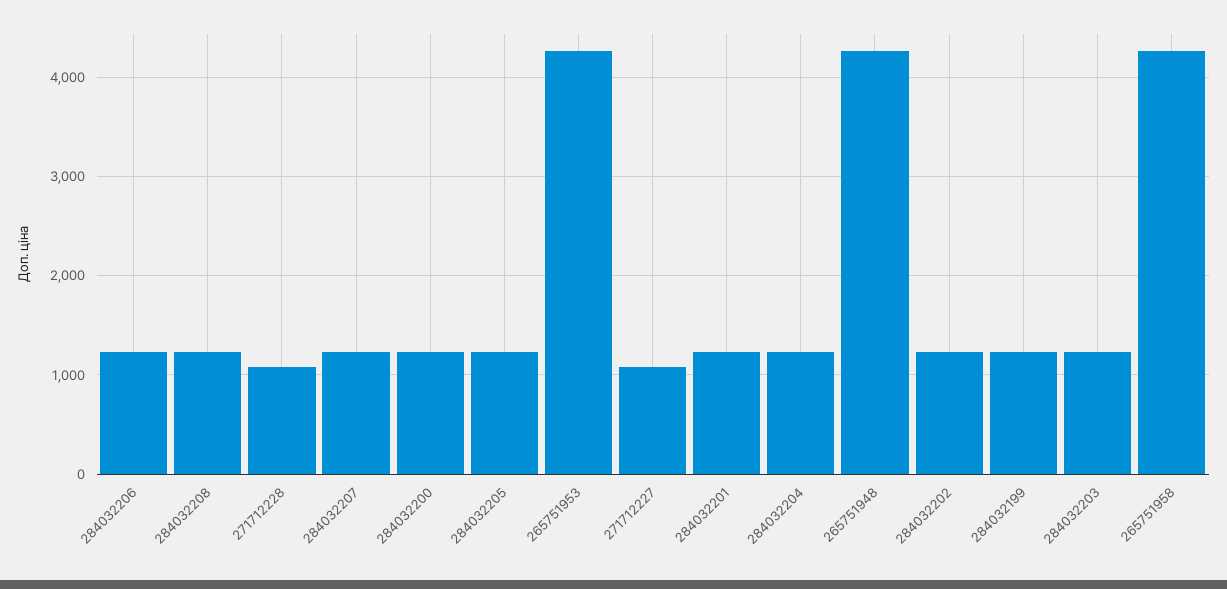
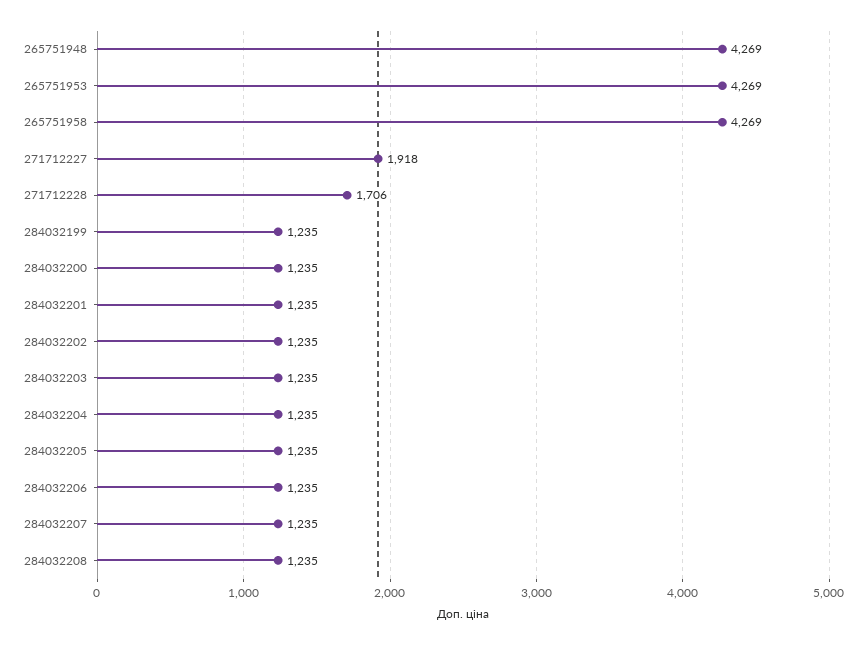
  {
    "284032206": 1235,
    "284032208": 1235,
-   "271712228": 1100,
+   "271712228": 1706,
    "284032207": 1235,
    "284032200": 1235,
    "284032205": 1235,
    "265751953": 4269,
-   "271712227": 1100,
+   "271712227": 1918,
    "284032201": 1235,
    "284032204": 1235,
    "265751948": 4269,
    "284032202": 1235,
    "284032199": 1235,
    "284032203": 1235,
    "265751958": 4269
  }

